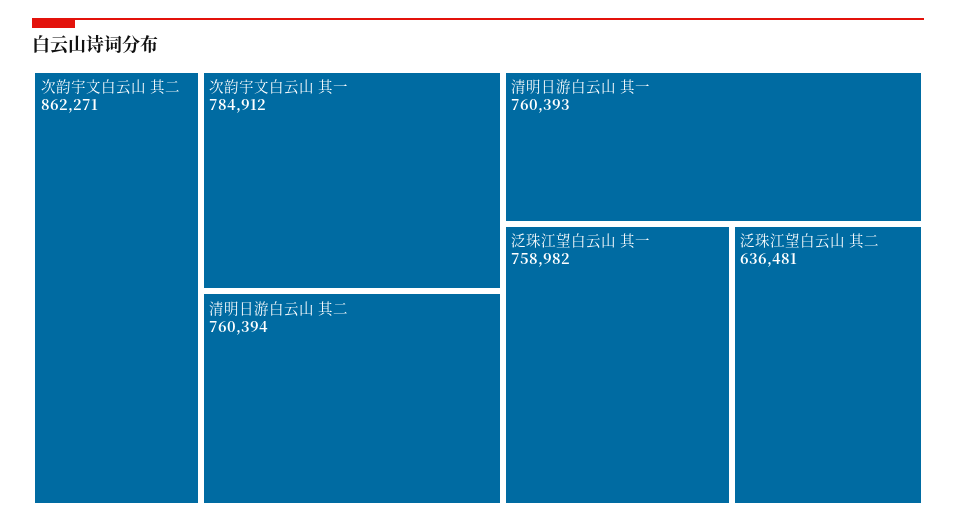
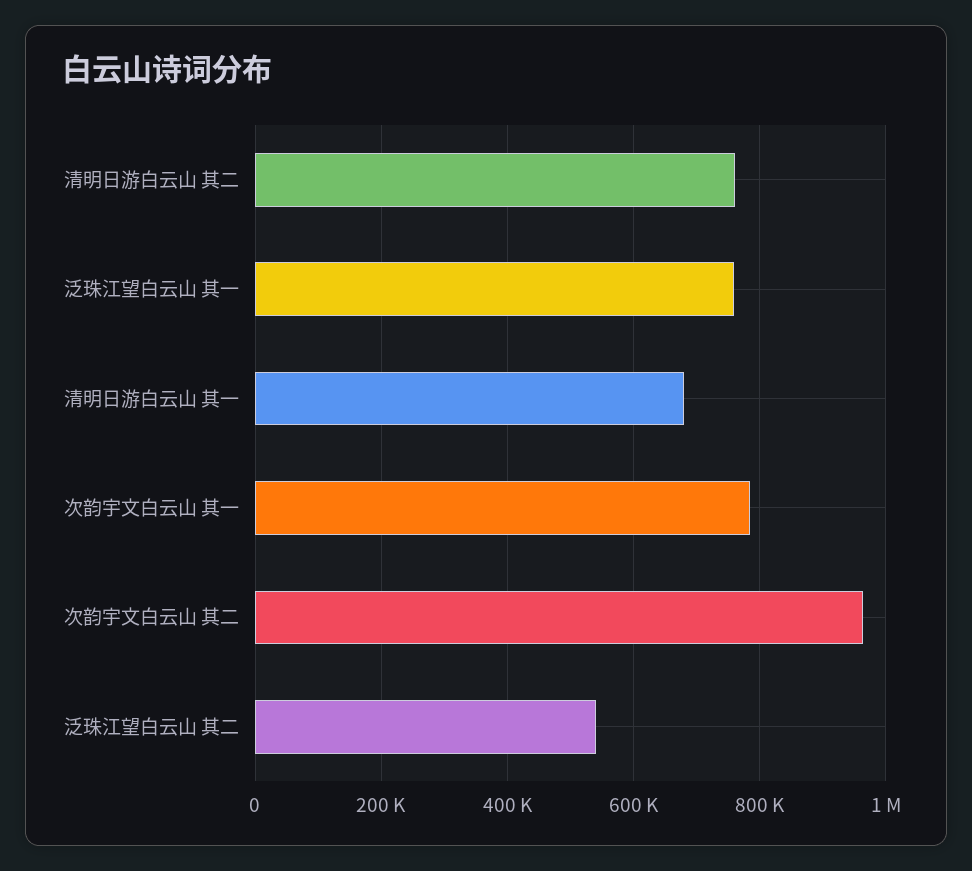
  {
-   "次韵宇文白云山 其二": 862271,
+   "次韵宇文白云山 其二": 960000,
    "次韵宇文白云山 其一": 784912,
    "清明日游白云山 其二": 760394,
-   "清明日游白云山 其一": 760393,
+   "清明日游白云山 其一": 680000,
    "泛珠江望白云山 其一": 758982,
-   "泛珠江望白云山 其二": 636481
+   "泛珠江望白云山 其二": 540000
  }

